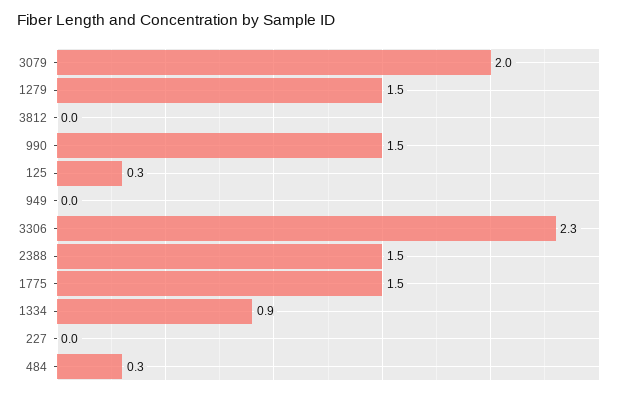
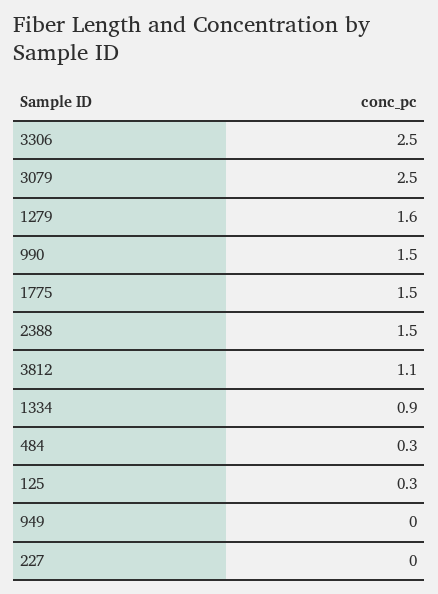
  {
-   "3079": 2,
+   "3079": 2.5,
-   "1279": 1.5,
+   "1279": 1.6,
-   "3812": 0,
+   "3812": 1.1,
    "990": 1.5,
    "125": 0.3,
    "949": 0,
-   "3306": 2.3,
+   "3306": 2.5,
    "2388": 1.5,
    "1775": 1.5,
    "1334": 0.9,
    "227": 0,
    "484": 0.3
  }

